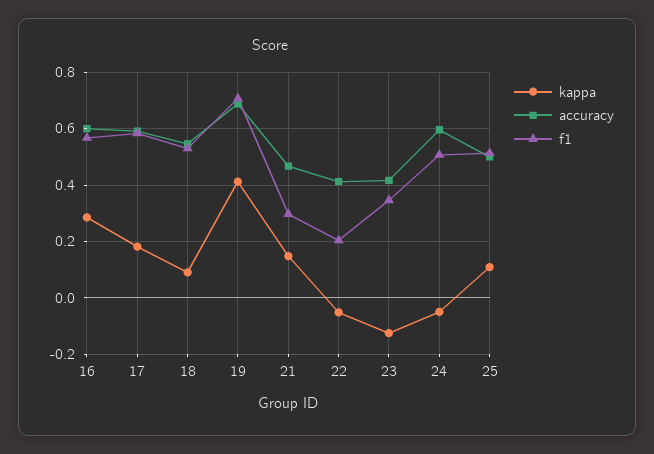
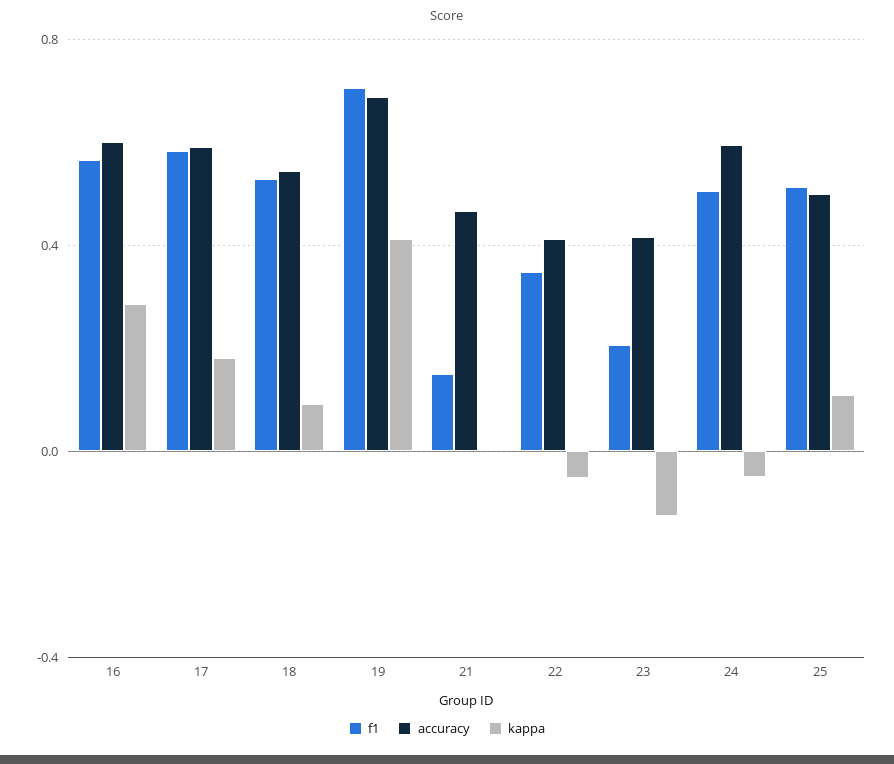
  {
    "kappa": {
      "16": 0.275,
      "17": 0.175,
      "18": 0.1,
      "19": 0.4,
-     "21": 0.15,
+     "21": 0,
      "22": -0.05,
      "23": -0.125,
      "24": -0.05,
      "25": 0.1
    },
    "accuracy": {
      "16": 0.6,
      "17": 0.6,
      "18": 0.55,
      "19": 0.7,
      "21": 0.475,
      "22": 0.4,
      "23": 0.425,
      "24": 0.6,
      "25": 0.5
    },
    "f1": {
      "16": 0.575,
      "17": 0.575,
      "18": 0.525,
      "19": 0.7,
-     "21": 0.3,
+     "21": 0.15,
-     "22": 0.2,
+     "22": 0.35,
-     "23": 0.35,
+     "23": 0.2,
      "24": 0.5,
      "25": 0.525
    }
  }

